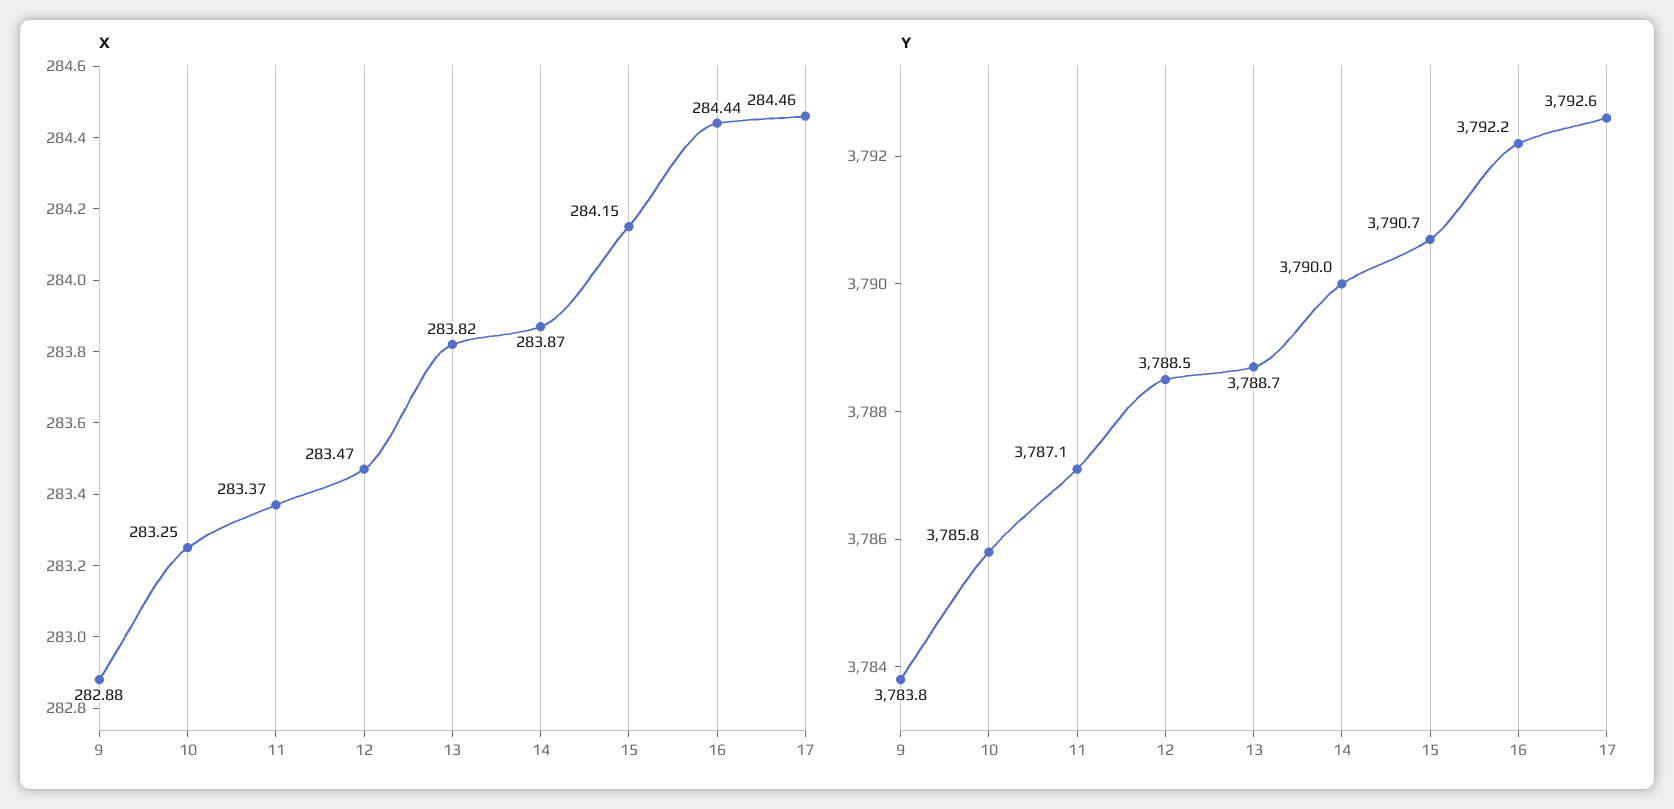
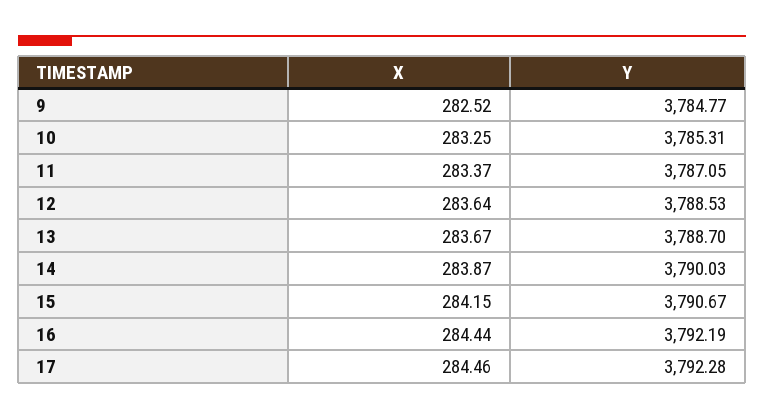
  {
    "X": {
-     "9": 282.88,
+     "9": 282.52,
      "10": 283.25,
      "11": 283.37,
-     "12": 283.47,
+     "12": 283.64,
-     "13": 283.82,
+     "13": 283.67,
      "14": 283.87,
      "15": 284.15,
      "16": 284.44,
      "17": 284.46
    },
    "Y": {
-     "9": 3783.8,
+     "9": 3784.77,
-     "10": 3785.8,
+     "10": 3785.31,
      "11": 3787.05,
      "12": 3788.53,
      "13": 3788.7,
      "14": 3790.03,
      "15": 3790.67,
      "16": 3792.19,
-     "17": 3792.6
+     "17": 3792.28
    }
  }

